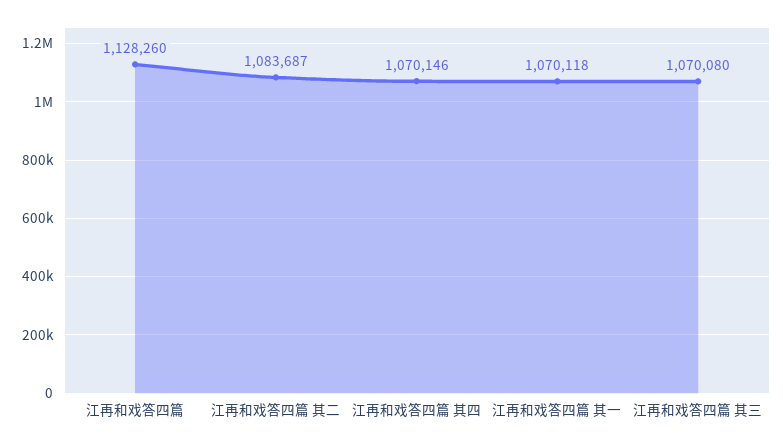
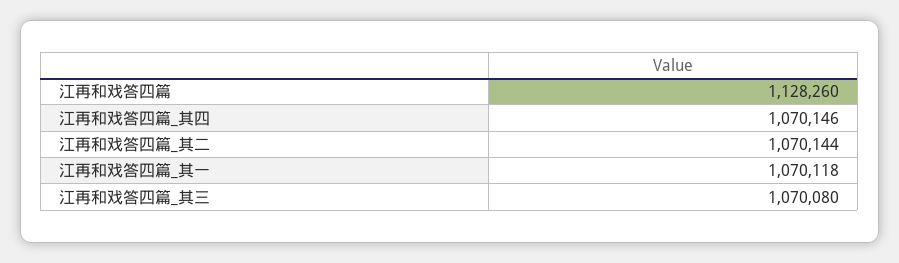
  {
    "江再和戏答四篇": 1128260,
-   "江再和戏答四篇 其二": 1083687,
+   "江再和戏答四篇 其二": 1070144,
    "江再和戏答四篇 其四": 1070146,
    "江再和戏答四篇 其一": 1070118,
    "江再和戏答四篇 其三": 1070080
  }

